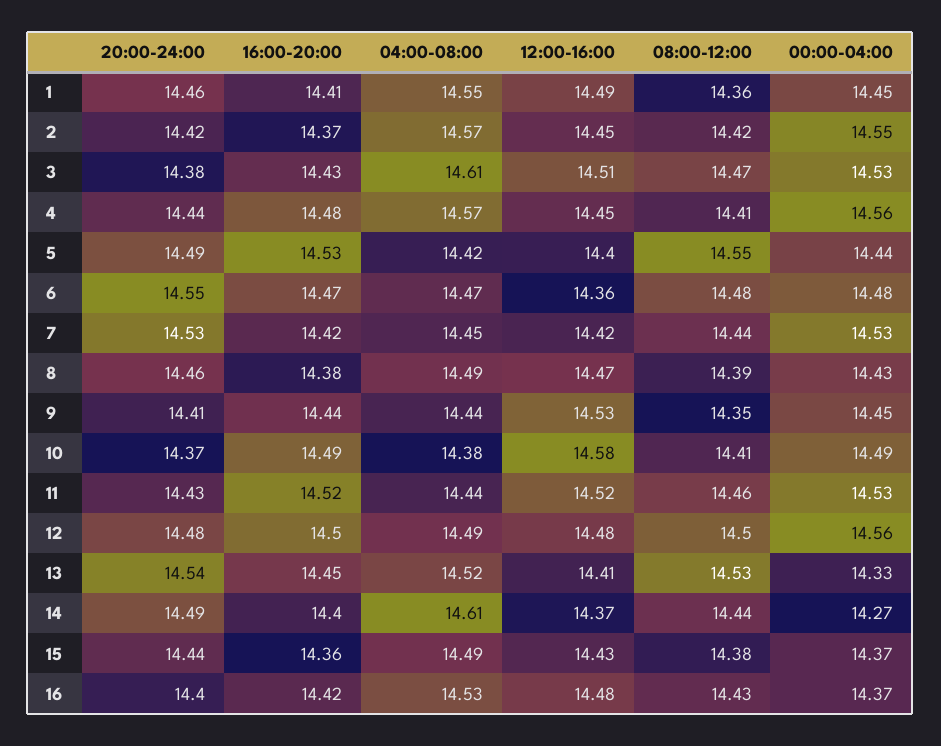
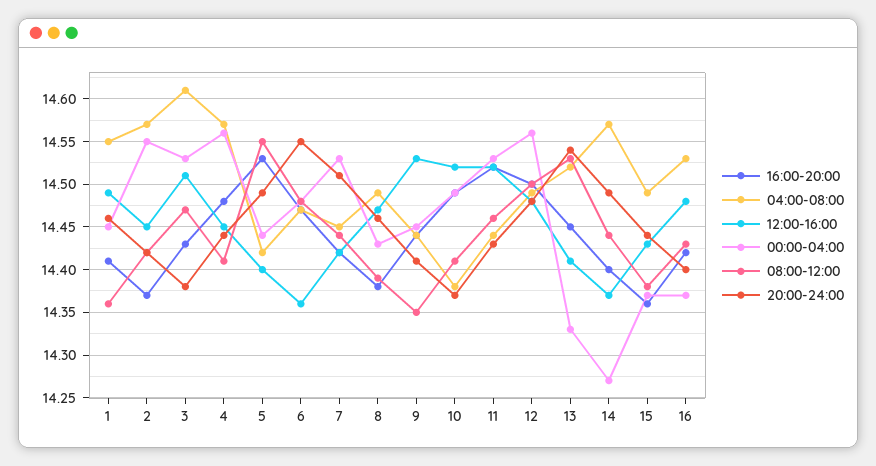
  {
    "20:00-24:00": {
      "1": 14.46,
      "2": 14.42,
      "3": 14.38,
      "4": 14.44,
      "5": 14.49,
      "6": 14.55,
-     "7": 14.53,
+     "7": 14.51,
      "8": 14.46,
      "9": 14.41,
      "10": 14.37,
      "11": 14.43,
      "12": 14.48,
      "13": 14.54,
      "14": 14.49,
      "15": 14.44,
      "16": 14.4
    },
    "16:00-20:00": {
      "1": 14.41,
      "2": 14.37,
      "3": 14.43,
      "4": 14.48,
      "5": 14.53,
      "6": 14.47,
      "7": 14.42,
      "8": 14.38,
      "9": 14.44,
      "10": 14.49,
      "11": 14.52,
      "12": 14.5,
      "13": 14.45,
      "14": 14.4,
      "15": 14.36,
      "16": 14.42
    },
    "04:00-08:00": {
      "1": 14.55,
      "2": 14.57,
      "3": 14.61,
      "4": 14.57,
      "5": 14.42,
      "6": 14.47,
      "7": 14.45,
      "8": 14.49,
      "9": 14.44,
      "10": 14.38,
      "11": 14.44,
      "12": 14.49,
      "13": 14.52,
-     "14": 14.61,
+     "14": 14.57,
      "15": 14.49,
      "16": 14.53
    },
    "12:00-16:00": {
      "1": 14.49,
      "2": 14.45,
      "3": 14.51,
      "4": 14.45,
      "5": 14.4,
      "6": 14.36,
      "7": 14.42,
      "8": 14.47,
      "9": 14.53,
-     "10": 14.58,
+     "10": 14.52,
      "11": 14.52,
      "12": 14.48,
      "13": 14.41,
      "14": 14.37,
      "15": 14.43,
      "16": 14.48
    },
    "08:00-12:00": {
      "1": 14.36,
      "2": 14.42,
      "3": 14.47,
      "4": 14.41,
      "5": 14.55,
      "6": 14.48,
      "7": 14.44,
      "8": 14.39,
      "9": 14.35,
      "10": 14.41,
      "11": 14.46,
      "12": 14.5,
      "13": 14.53,
      "14": 14.44,
      "15": 14.38,
      "16": 14.43
    },
    "00:00-04:00": {
      "1": 14.45,
      "2": 14.55,
      "3": 14.53,
      "4": 14.56,
      "5": 14.44,
      "6": 14.48,
      "7": 14.53,
      "8": 14.43,
      "9": 14.45,
      "10": 14.49,
      "11": 14.53,
      "12": 14.56,
      "13": 14.33,
      "14": 14.27,
      "15": 14.37,
      "16": 14.37
    }
  }

